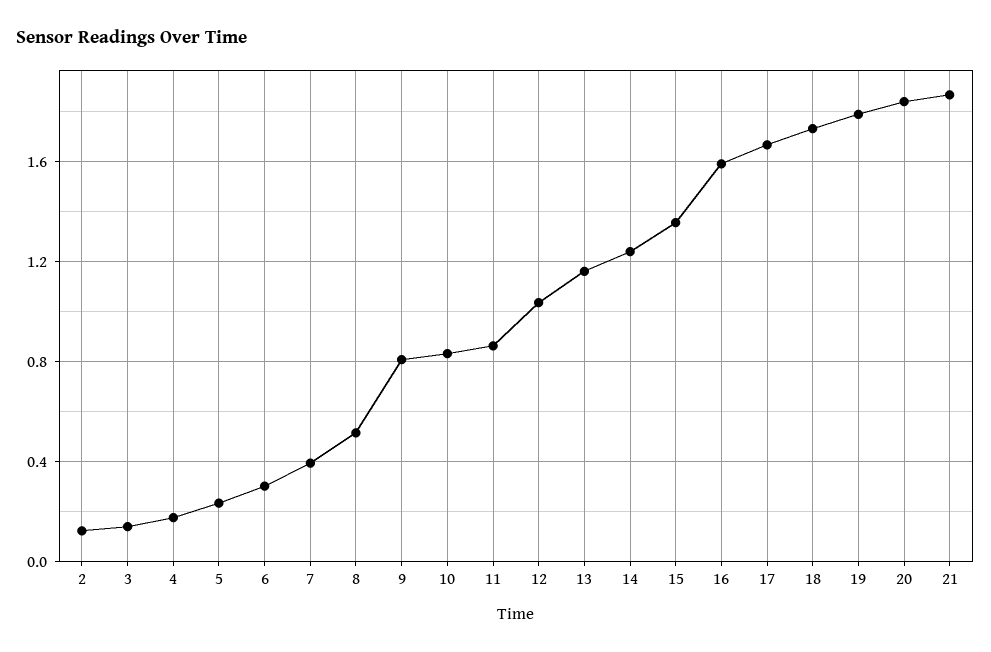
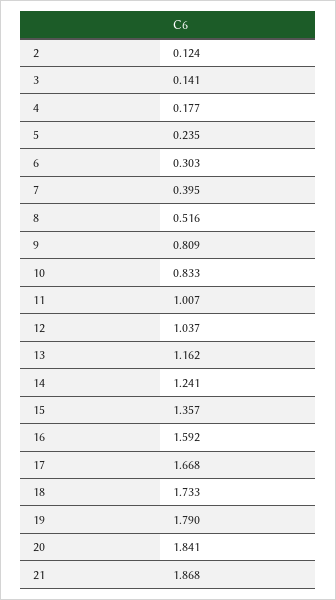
  {
    "2": 0.124,
    "3": 0.141,
    "4": 0.177,
    "5": 0.235,
    "6": 0.303,
    "7": 0.395,
    "8": 0.516,
    "9": 0.809,
    "10": 0.833,
-   "11": 0.85,
+   "11": 1.007,
    "12": 1.037,
    "13": 1.162,
    "14": 1.241,
    "15": 1.357,
    "16": 1.592,
    "17": 1.668,
    "18": 1.733,
    "19": 1.79,
    "20": 1.841,
    "21": 1.868
  }

